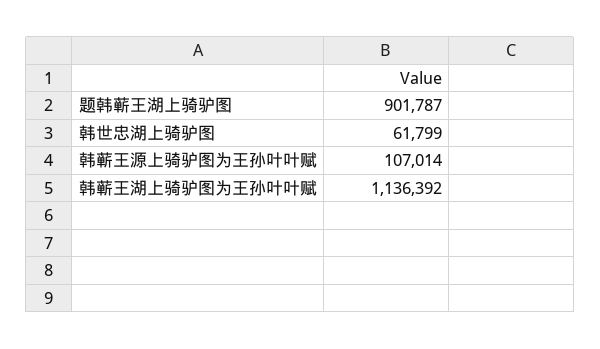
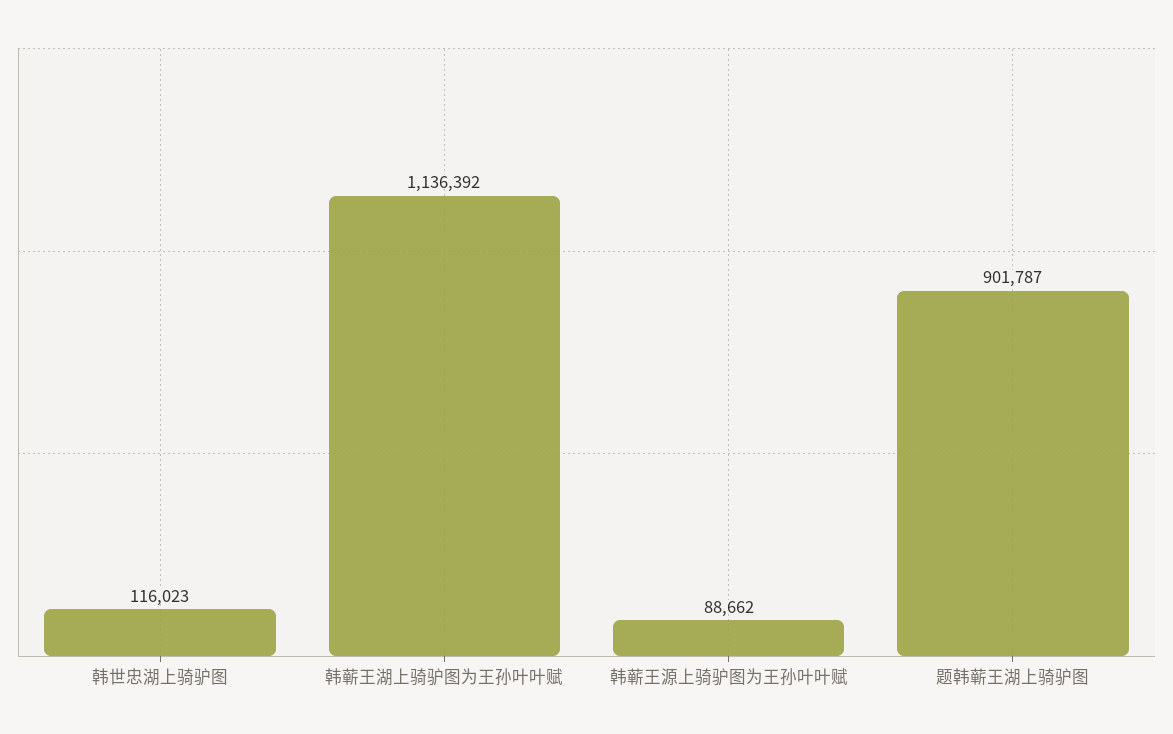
  {
    "题韩蕲王湖上骑驴图": 901787,
-   "韩世忠湖上骑驴图": 61799,
+   "韩世忠湖上骑驴图": 116023,
-   "韩蕲王源上骑驴图为王孙叶叶赋": 107014,
+   "韩蕲王源上骑驴图为王孙叶叶赋": 88662,
    "韩蕲王湖上骑驴图为王孙叶叶赋": 1136392
  }

